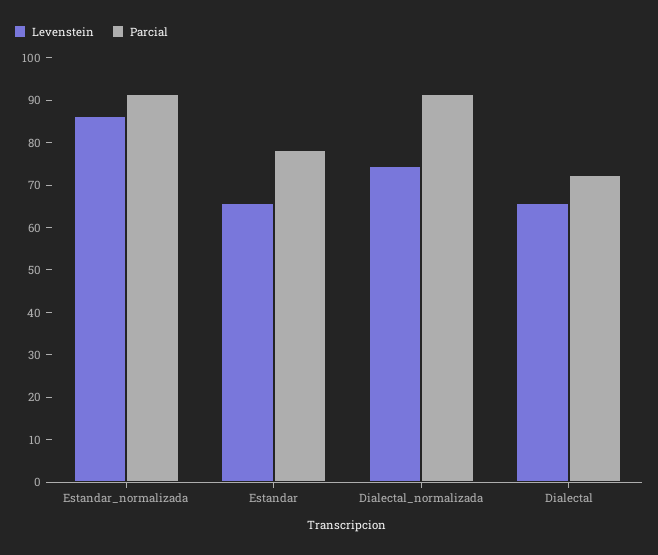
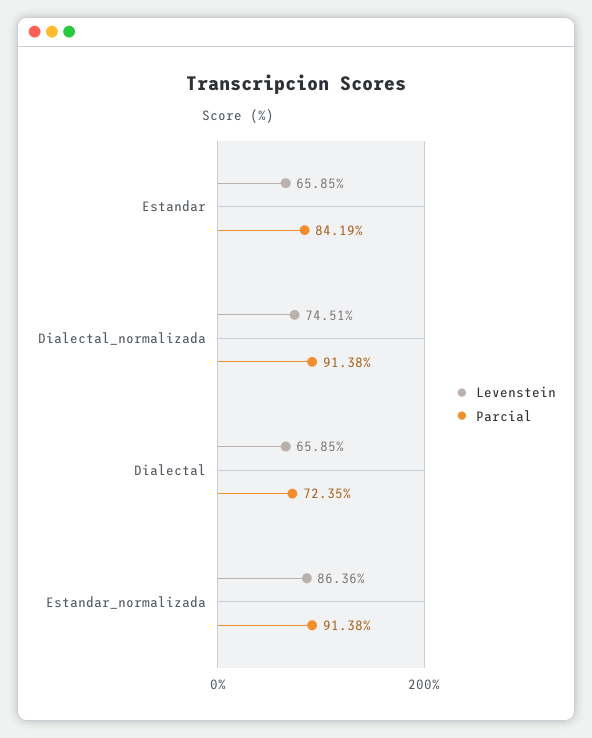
  {
    "Levenstein": {
      "Estandar_normalizada": 86.36,
      "Estandar": 65.85,
      "Dialectal_normalizada": 74.51,
      "Dialectal": 65.85
    },
    "Parcial": {
      "Estandar_normalizada": 91.38,
-     "Estandar": 78,
+     "Estandar": 84.19,
      "Dialectal_normalizada": 91.38,
      "Dialectal": 72.35
    }
  }

